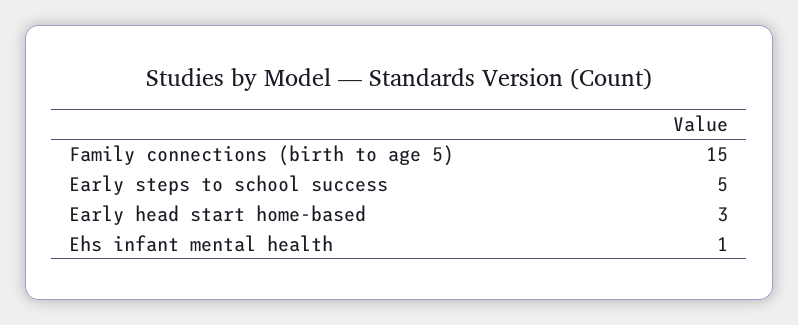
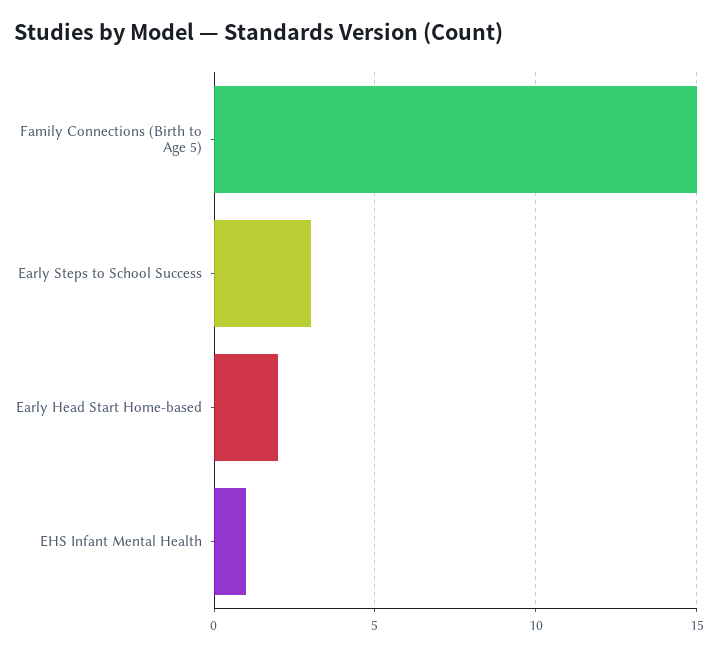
  {
    "Family connections (birth to age 5)": 15,
-   "Early steps to school success": 5,
+   "Early steps to school success": 3,
-   "Early head start home-based": 3,
+   "Early head start home-based": 2,
    "Ehs infant mental health": 1
  }

